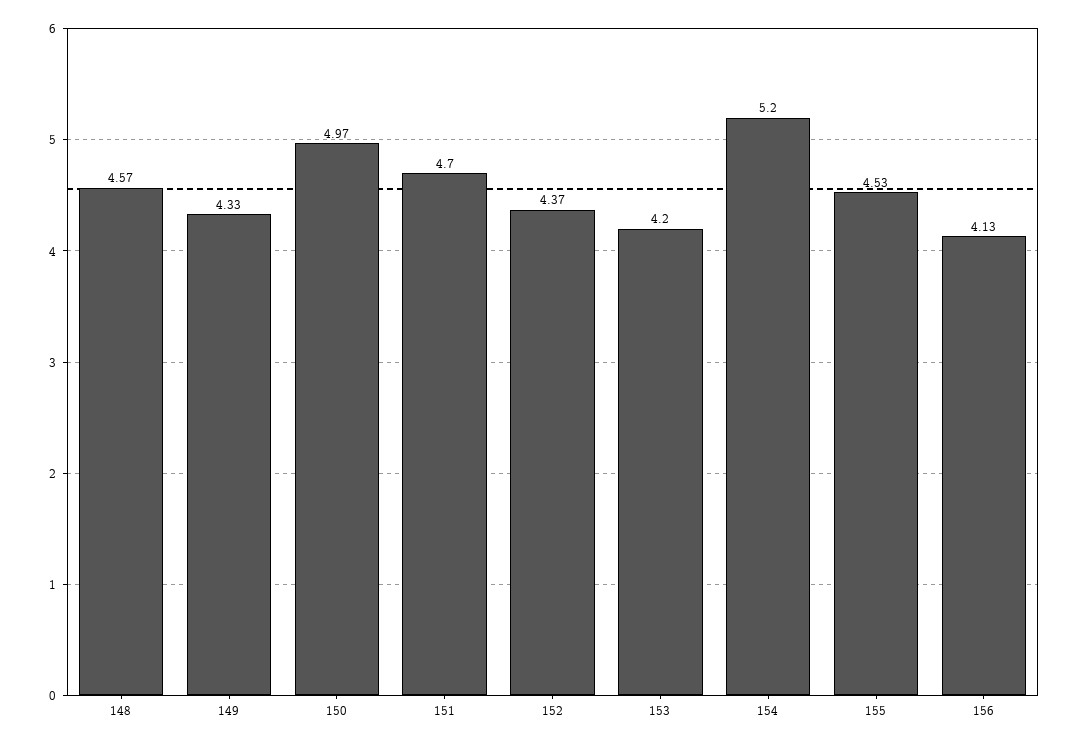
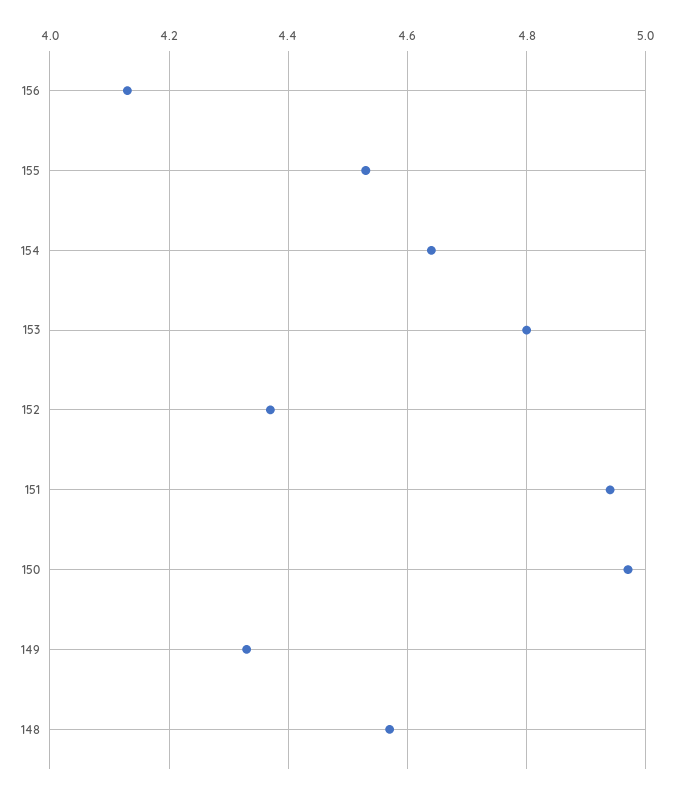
  {
    "148": 4.57,
    "149": 4.33,
    "150": 4.97,
-   "151": 4.7,
+   "151": 4.95,
    "152": 4.37,
-   "153": 4.2,
+   "153": 4.8,
-   "154": 5.2,
+   "154": 4.65,
    "155": 4.53,
    "156": 4.13
  }

